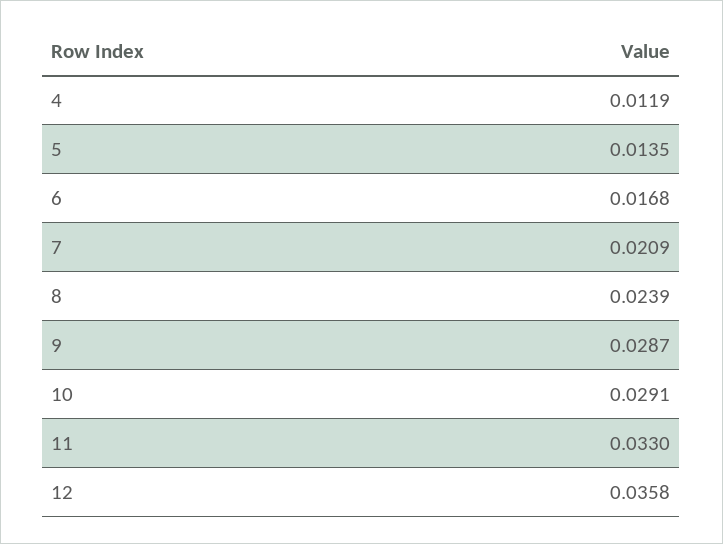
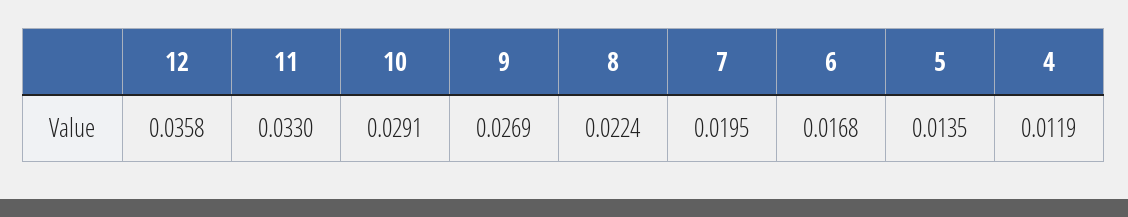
  {
    "4": 0.0119,
    "5": 0.0135,
    "6": 0.0168,
-   "7": 0.0209,
+   "7": 0.0195,
-   "8": 0.0239,
+   "8": 0.0224,
-   "9": 0.0287,
+   "9": 0.0269,
    "10": 0.0291,
    "11": 0.033,
    "12": 0.0358
  }

